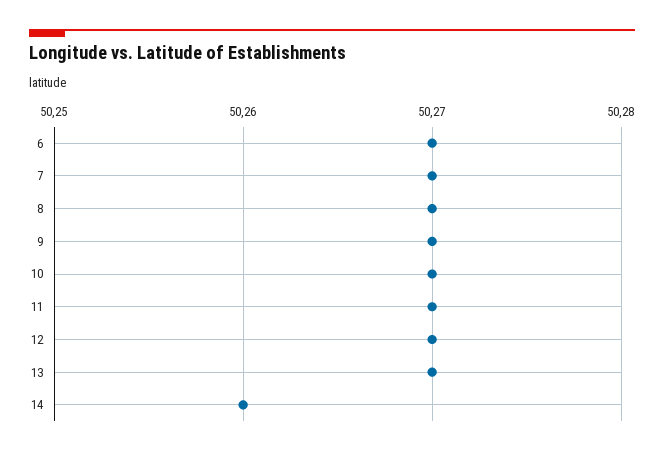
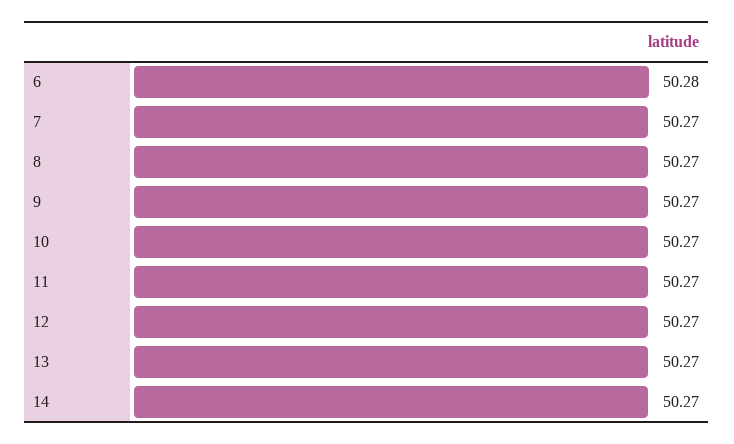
  {
-   "6": 50.27,
+   "6": 50.28,
    "7": 50.27,
    "8": 50.27,
    "9": 50.27,
    "10": 50.27,
    "11": 50.27,
    "12": 50.27,
    "13": 50.27,
-   "14": 50.26
+   "14": 50.27
  }

